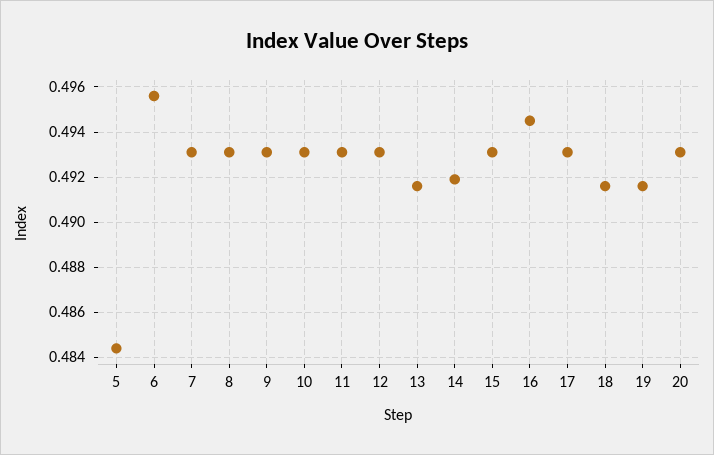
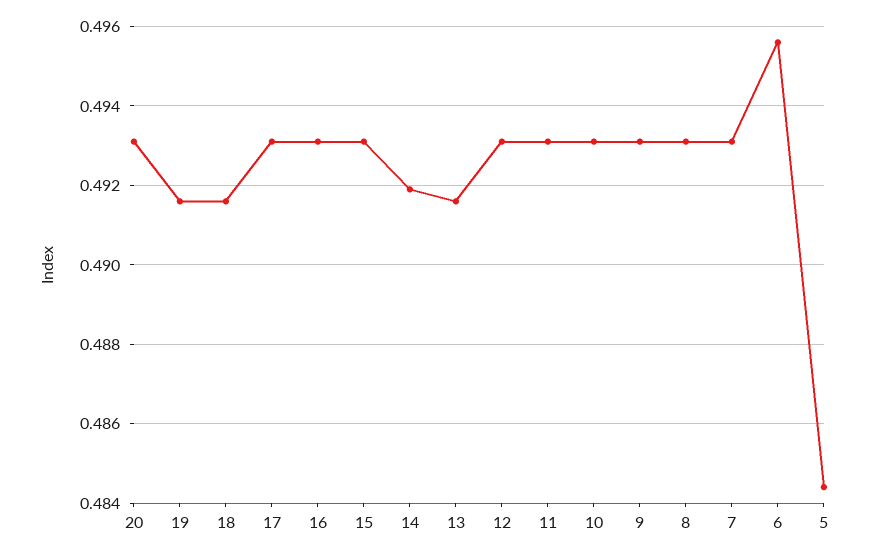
  {
    "5": 0.4845,
    "6": 0.4955,
    "7": 0.493,
    "8": 0.493,
    "9": 0.493,
    "10": 0.493,
    "11": 0.493,
    "12": 0.493,
    "13": 0.4915,
    "14": 0.492,
    "15": 0.493,
-   "16": 0.4945,
+   "16": 0.493,
    "17": 0.493,
    "18": 0.4915,
    "19": 0.4915,
    "20": 0.493
  }

